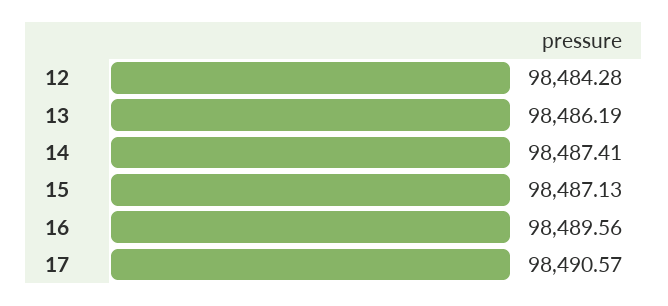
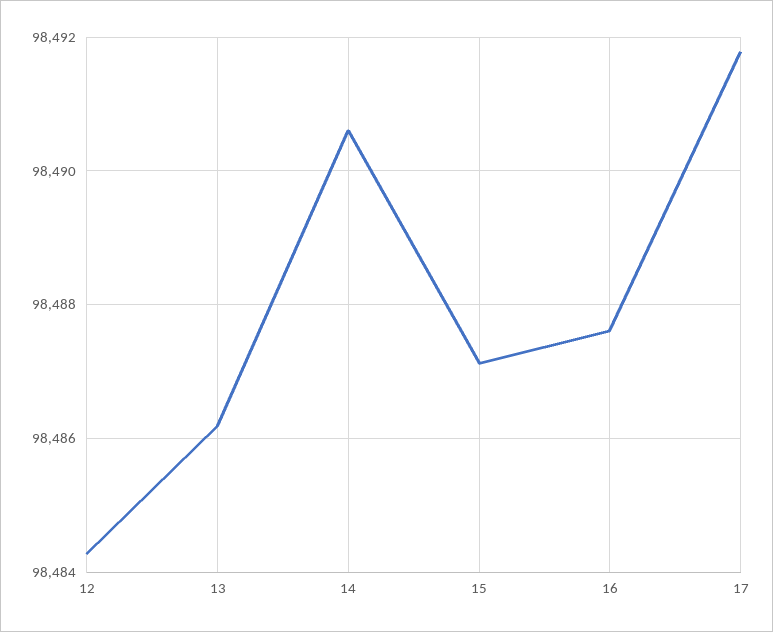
  {
    "12": 98484.28,
    "13": 98486.19,
-   "14": 98487.41,
+   "14": 98490.6,
    "15": 98487.13,
-   "16": 98489.56,
+   "16": 98487.6,
-   "17": 98490.57
+   "17": 98491.8
  }

